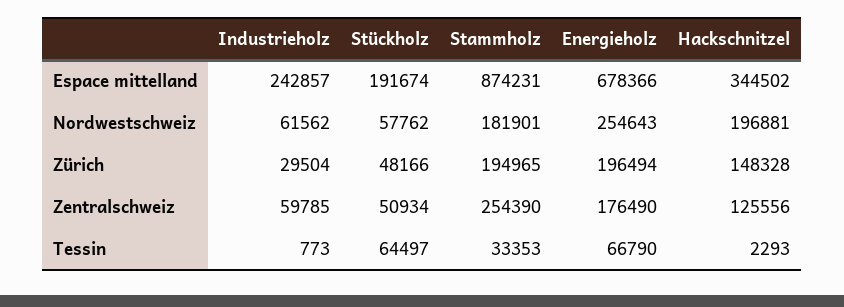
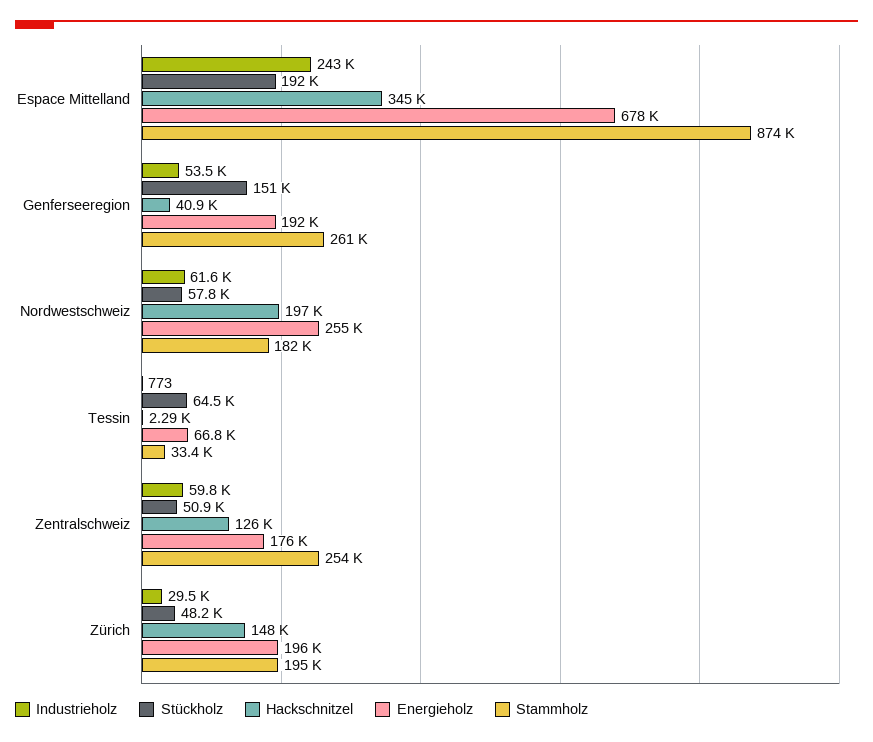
  {
    "Industrieholz": {
      "Espace mittelland": 242857,
      "Nordwestschweiz": 61562,
      "Zürich": 29504,
      "Zentralschweiz": 59785,
-     "Tessin": 773
+     "Tessin": 773,
+     "Genferseeregion": 53500
    },
    "Stückholz": {
      "Espace mittelland": 191674,
      "Nordwestschweiz": 57762,
      "Zürich": 48166,
      "Zentralschweiz": 50934,
-     "Tessin": 64497
+     "Tessin": 64497,
+     "Genferseeregion": 151000
    },
    "Stammholz": {
      "Espace mittelland": 874231,
      "Nordwestschweiz": 181901,
      "Zürich": 194965,
      "Zentralschweiz": 254390,
-     "Tessin": 33353
+     "Tessin": 33353,
+     "Genferseeregion": 261000
    },
    "Energieholz": {
      "Espace mittelland": 678366,
      "Nordwestschweiz": 254643,
      "Zürich": 196494,
      "Zentralschweiz": 176490,
-     "Tessin": 66790
+     "Tessin": 66790,
+     "Genferseeregion": 192000
    },
    "Hackschnitzel": {
      "Espace mittelland": 344502,
      "Nordwestschweiz": 196881,
      "Zürich": 148328,
      "Zentralschweiz": 125556,
-     "Tessin": 2293
+     "Tessin": 2293,
+     "Genferseeregion": 40900
    }
  }

